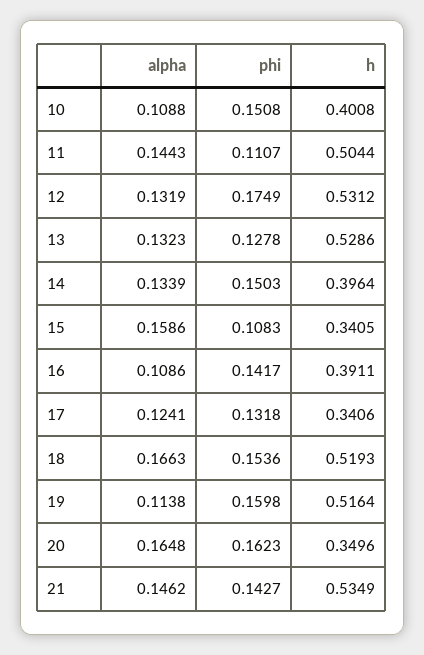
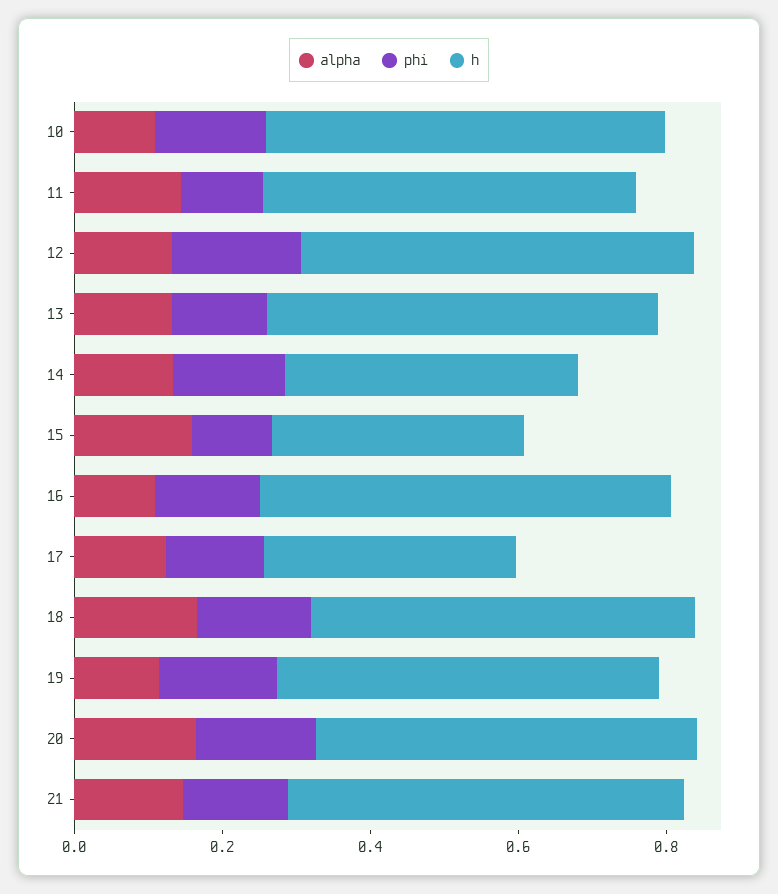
  {
    "alpha": {
      "10": 0.1088,
      "11": 0.1443,
      "12": 0.1319,
      "13": 0.1323,
      "14": 0.1339,
      "15": 0.1586,
      "16": 0.1086,
      "17": 0.1241,
      "18": 0.1663,
      "19": 0.1138,
      "20": 0.1648,
      "21": 0.1462
    },
    "phi": {
      "10": 0.1508,
      "11": 0.1107,
      "12": 0.1749,
      "13": 0.1278,
      "14": 0.1503,
      "15": 0.1083,
      "16": 0.1417,
      "17": 0.1318,
      "18": 0.1536,
      "19": 0.1598,
      "20": 0.1623,
      "21": 0.1427
    },
    "h": {
-     "10": 0.4008,
+     "10": 0.55,
      "11": 0.5044,
      "12": 0.5312,
      "13": 0.5286,
      "14": 0.3964,
      "15": 0.3405,
-     "16": 0.3911,
+     "16": 0.55,
      "17": 0.3406,
      "18": 0.5193,
      "19": 0.5164,
-     "20": 0.3496,
+     "20": 0.5,
      "21": 0.5349
    }
  }

